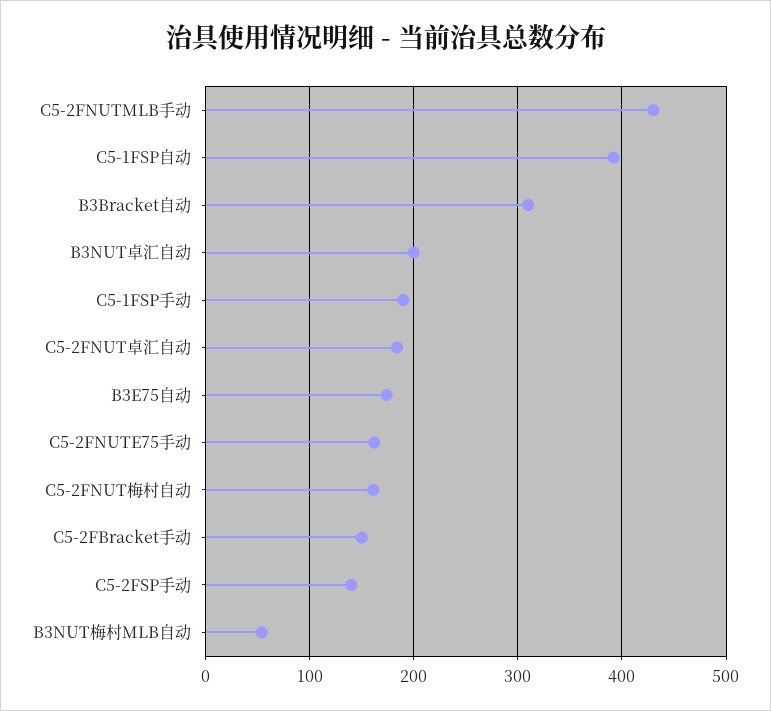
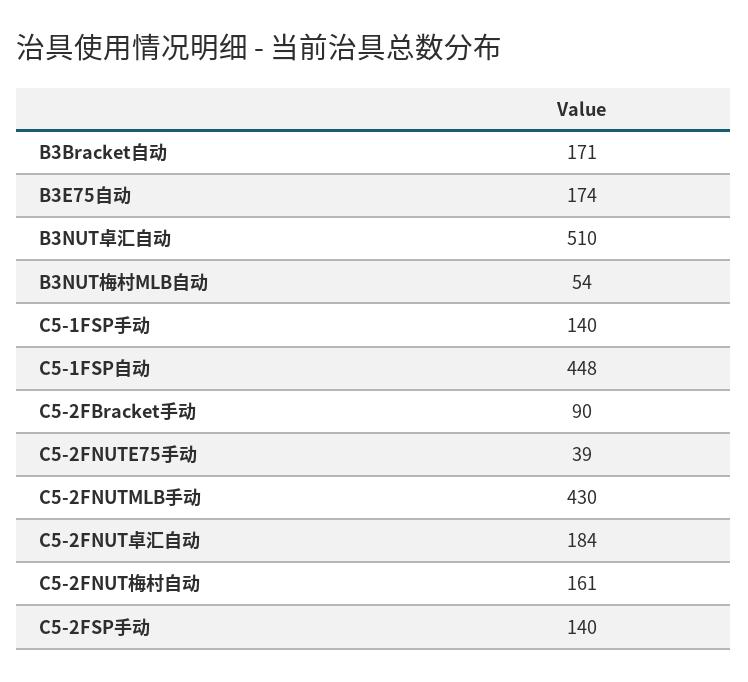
  {
    "C5-2FNUTMLB手动": 430,
-   "C5-1FSP自动": 390,
+   "C5-1FSP自动": 448,
-   "B3Bracket自动": 310,
+   "B3Bracket自动": 171,
-   "B3NUT卓汇自动": 200,
+   "B3NUT卓汇自动": 510,
-   "C5-1FSP手动": 190,
+   "C5-1FSP手动": 140,
    "C5-2FNUT卓汇自动": 184,
    "B3E75自动": 174,
-   "C5-2FNUTE75手动": 160,
+   "C5-2FNUTE75手动": 39,
    "C5-2FNUT梅村自动": 161,
-   "C5-2FBracket手动": 150,
+   "C5-2FBracket手动": 90,
    "C5-2FSP手动": 140,
    "B3NUT梅村MLB自动": 54
  }

